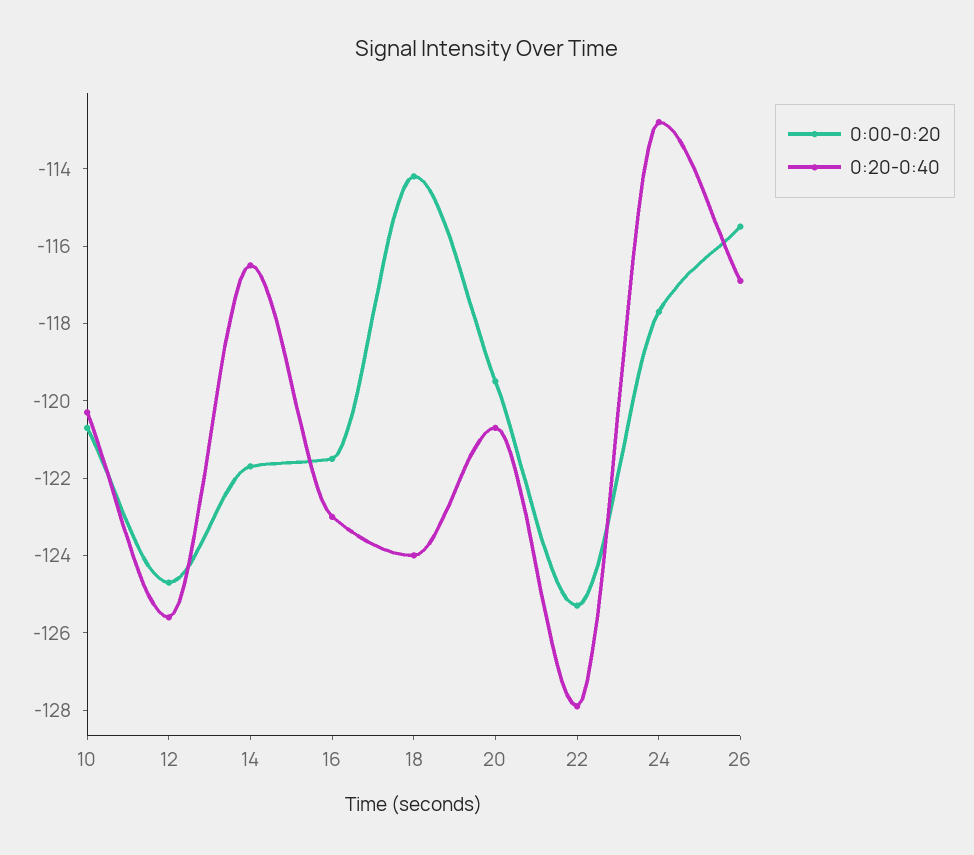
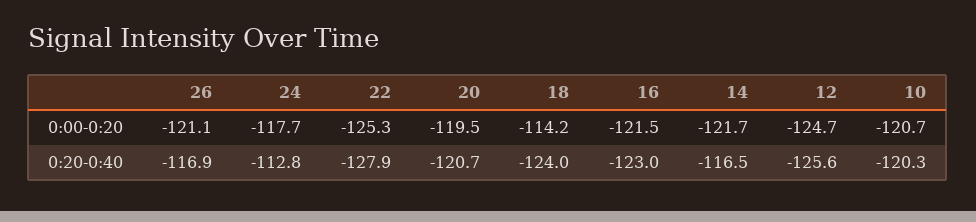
  {
    "0:00-0:20": {
      "10": -120.7,
      "12": -124.7,
      "14": -121.7,
      "16": -121.5,
      "18": -114.2,
      "20": -119.5,
      "22": -125.3,
      "24": -117.7,
-     "26": -115.5
+     "26": -121.1
    },
    "0:20-0:40": {
      "10": -120.3,
      "12": -125.6,
      "14": -116.5,
      "16": -123,
      "18": -124,
      "20": -120.7,
      "22": -127.9,
      "24": -112.8,
      "26": -116.9
    }
  }

